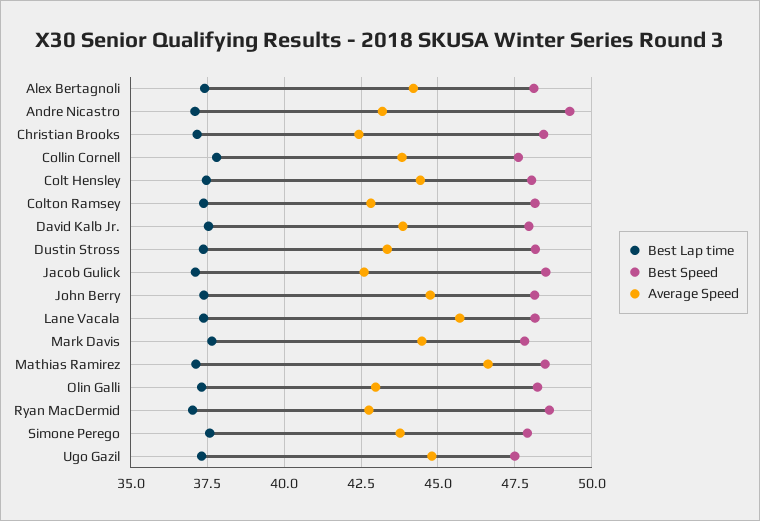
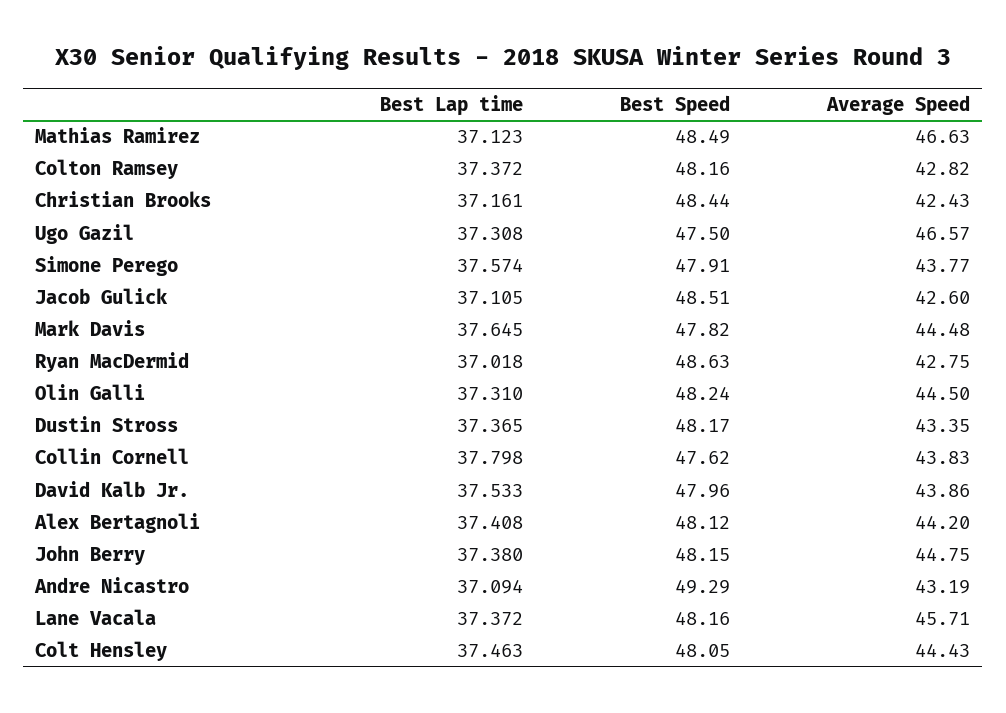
  {
    "Best Lap time": {
      "Alex Bertagnoli": 37.408,
      "Andre Nicastro": 37.094,
      "Christian Brooks": 37.161,
      "Collin Cornell": 37.798,
      "Colt Hensley": 37.463,
      "Colton Ramsey": 37.372,
      "David Kalb Jr.": 37.533,
      "Dustin Stross": 37.365,
      "Jacob Gulick": 37.105,
      "John Berry": 37.38,
      "Lane Vacala": 37.372,
      "Mark Davis": 37.645,
      "Mathias Ramirez": 37.123,
      "Olin Galli": 37.31,
      "Ryan MacDermid": 37.018,
      "Simone Perego": 37.574,
      "Ugo Gazil": 37.308
    },
    "Best Speed": {
      "Alex Bertagnoli": 48.12,
      "Andre Nicastro": 49.29,
      "Christian Brooks": 48.44,
      "Collin Cornell": 47.62,
      "Colt Hensley": 48.05,
      "Colton Ramsey": 48.16,
      "David Kalb Jr.": 47.96,
      "Dustin Stross": 48.17,
      "Jacob Gulick": 48.51,
      "John Berry": 48.15,
      "Lane Vacala": 48.16,
      "Mark Davis": 47.82,
      "Mathias Ramirez": 48.49,
      "Olin Galli": 48.24,
      "Ryan MacDermid": 48.63,
      "Simone Perego": 47.91,
      "Ugo Gazil": 47.5
    },
    "Average Speed": {
      "Alex Bertagnoli": 44.2,
      "Andre Nicastro": 43.19,
      "Christian Brooks": 42.43,
      "Collin Cornell": 43.83,
      "Colt Hensley": 44.43,
      "Colton Ramsey": 42.82,
      "David Kalb Jr.": 43.86,
      "Dustin Stross": 43.35,
      "Jacob Gulick": 42.6,
      "John Berry": 44.75,
      "Lane Vacala": 45.71,
      "Mark Davis": 44.48,
      "Mathias Ramirez": 46.63,
-     "Olin Galli": 43,
+     "Olin Galli": 44.5,
      "Ryan MacDermid": 42.75,
      "Simone Perego": 43.77,
-     "Ugo Gazil": 44.75
+     "Ugo Gazil": 46.57
    }
  }

